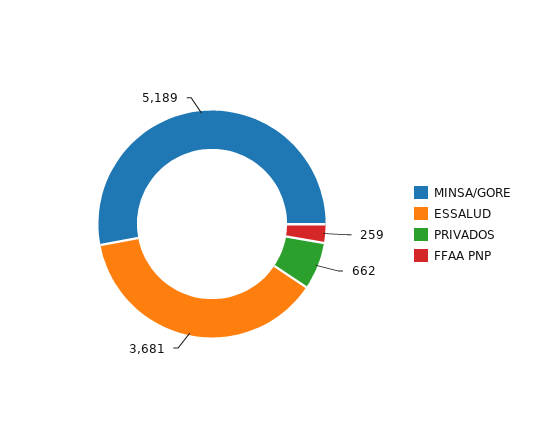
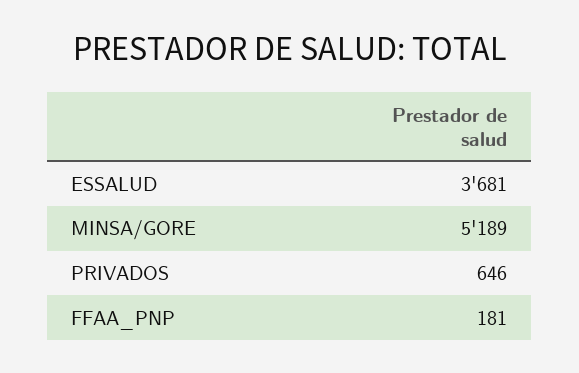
  {
    "MINSA/GORE": 5189,
    "ESSALUD": 3681,
-   "PRIVADOS": 662,
+   "PRIVADOS": 646,
-   "FFAA PNP": 259
+   "FFAA PNP": 181
  }

